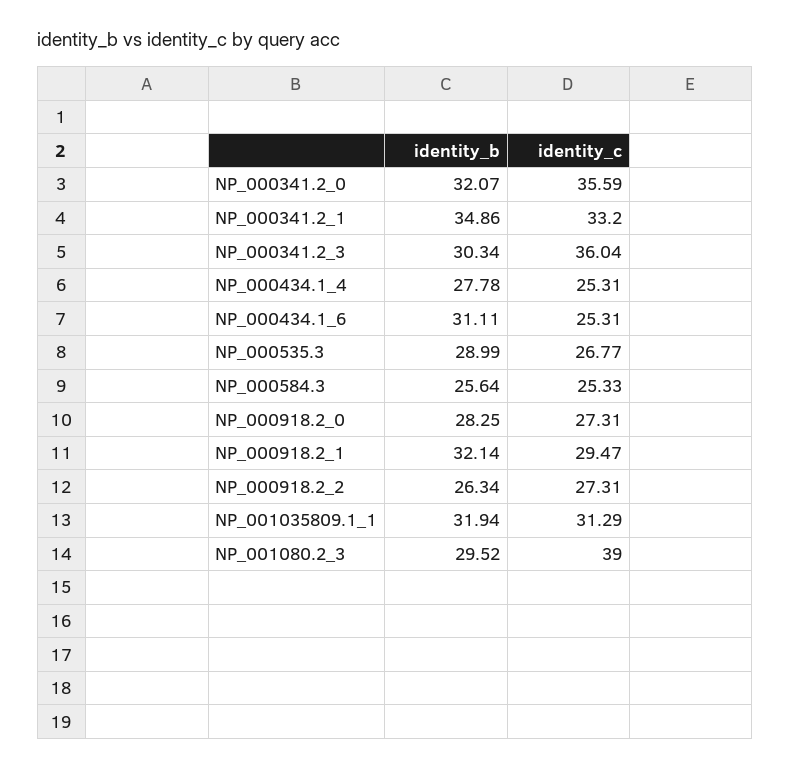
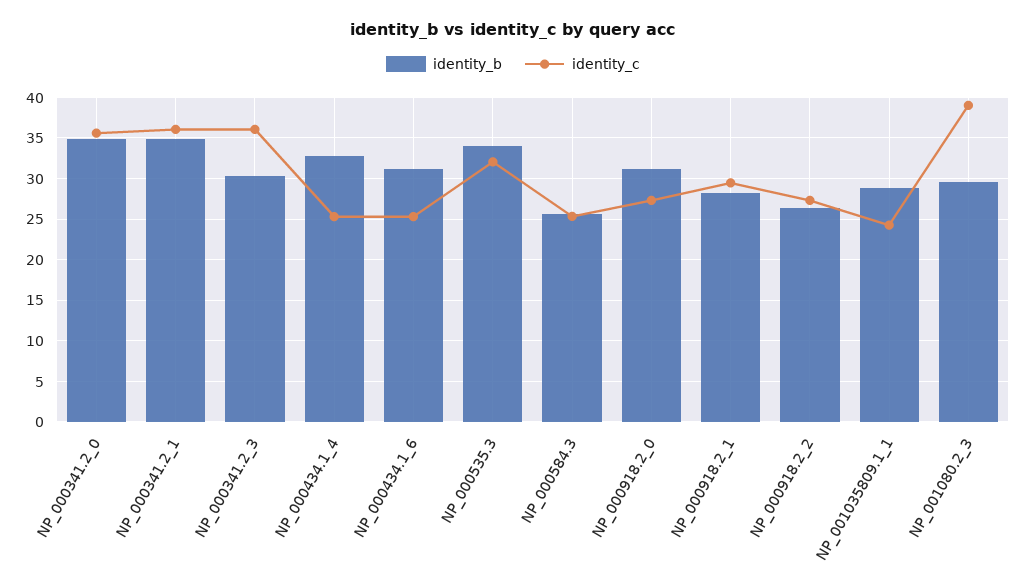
  {
    "identity_b": {
-     "NP_000341.2_0": 32.07,
+     "NP_000341.2_0": 35,
      "NP_000341.2_1": 34.86,
      "NP_000341.2_3": 30.34,
-     "NP_000434.1_4": 27.78,
+     "NP_000434.1_4": 33,
      "NP_000434.1_6": 31.11,
-     "NP_000535.3": 28.99,
+     "NP_000535.3": 34,
      "NP_000584.3": 25.64,
-     "NP_000918.2_0": 28.25,
+     "NP_000918.2_0": 31,
-     "NP_000918.2_1": 32.14,
+     "NP_000918.2_1": 28,
      "NP_000918.2_2": 26.34,
-     "NP_001035809.1_1": 31.94,
+     "NP_001035809.1_1": 29,
      "NP_001080.2_3": 29.52
    },
    "identity_c": {
      "NP_000341.2_0": 35.59,
-     "NP_000341.2_1": 33.2,
+     "NP_000341.2_1": 36,
      "NP_000341.2_3": 36.04,
      "NP_000434.1_4": 25.31,
      "NP_000434.1_6": 25.31,
-     "NP_000535.3": 26.77,
+     "NP_000535.3": 32,
      "NP_000584.3": 25.33,
      "NP_000918.2_0": 27.31,
      "NP_000918.2_1": 29.47,
      "NP_000918.2_2": 27.31,
-     "NP_001035809.1_1": 31.29,
+     "NP_001035809.1_1": 24,
      "NP_001080.2_3": 39
    }
  }

